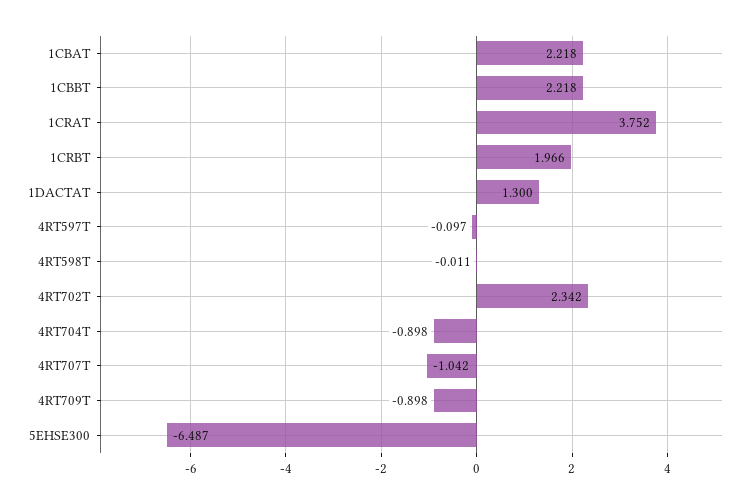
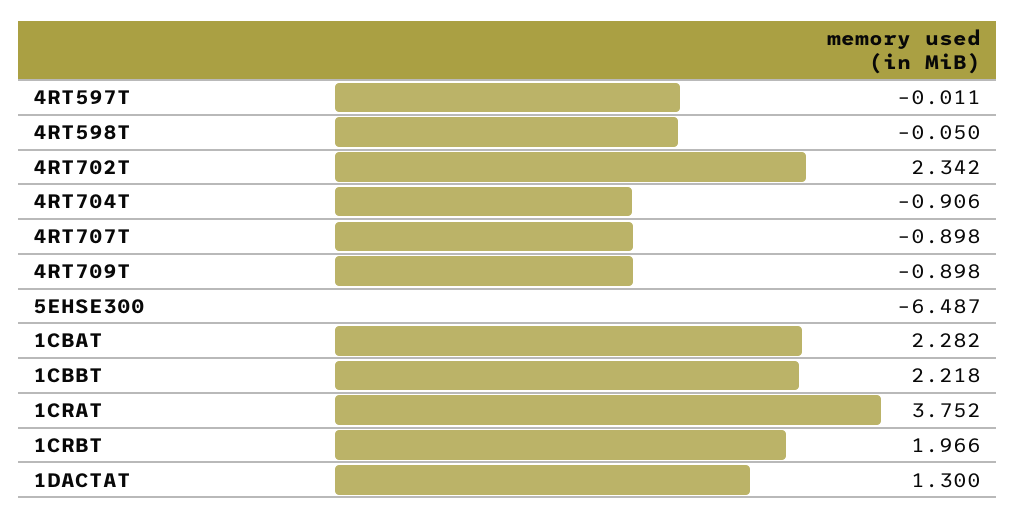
  {
-   "1CBAT": 2.218,
+   "1CBAT": 2.282,
    "1CBBT": 2.218,
    "1CRAT": 3.752,
    "1CRBT": 1.966,
    "1DACTAT": 1.3,
-   "4RT597T": -0.097,
+   "4RT597T": -0.011,
-   "4RT598T": -0.011,
+   "4RT598T": -0.05,
    "4RT702T": 2.342,
-   "4RT704T": -0.898,
+   "4RT704T": -0.906,
-   "4RT707T": -1.042,
+   "4RT707T": -0.898,
    "4RT709T": -0.898,
    "5EHSE300": -6.487
  }

